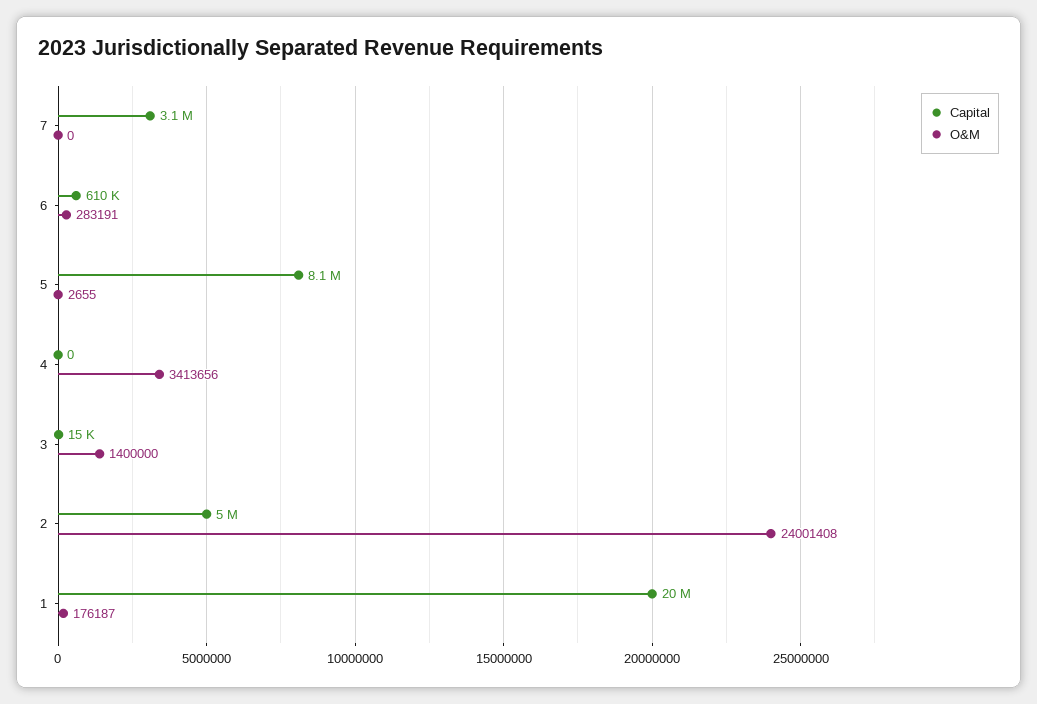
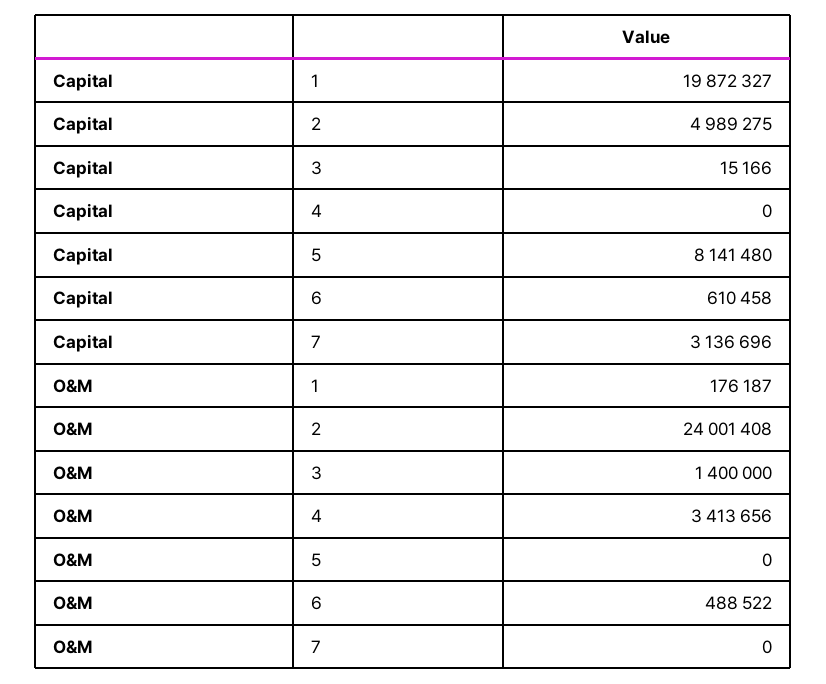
  {
    "Capital": {
      "7": 3136696,
      "6": 610458,
      "5": 8141480,
      "4": 0,
      "3": 15166,
      "2": 4989275,
      "1": 19872327
    },
    "O&M": {
      "7": 0,
-     "6": 283191,
+     "6": 488522,
-     "5": 2655,
+     "5": 0,
      "4": 3413656,
      "3": 1400000,
      "2": 24001408,
      "1": 176187
    }
  }

